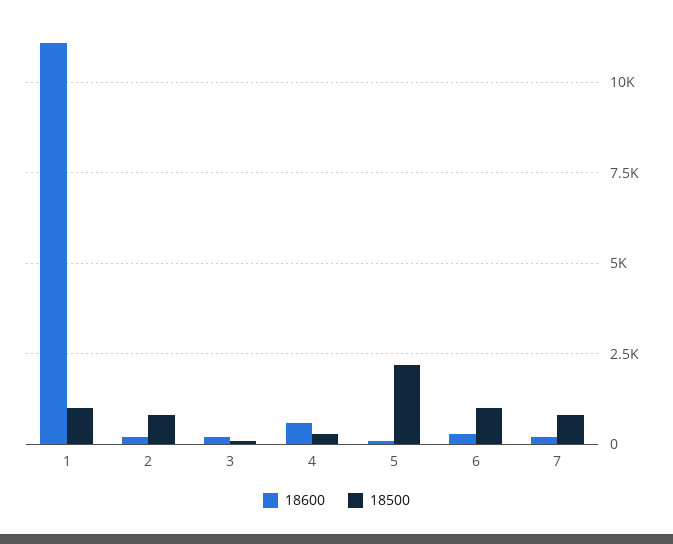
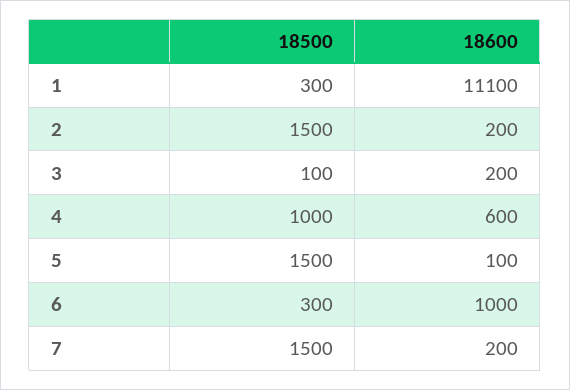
  {
    "18600": {
      "1": 11100,
      "2": 200,
      "3": 200,
      "4": 600,
      "5": 100,
-     "6": 250,
+     "6": 1000,
      "7": 200
    },
    "18500": {
-     "1": 1000,
+     "1": 300,
-     "2": 750,
+     "2": 1500,
      "3": 100,
-     "4": 250,
+     "4": 1000,
-     "5": 2250,
+     "5": 1500,
-     "6": 1000,
+     "6": 300,
-     "7": 750
+     "7": 1500
    }
  }

